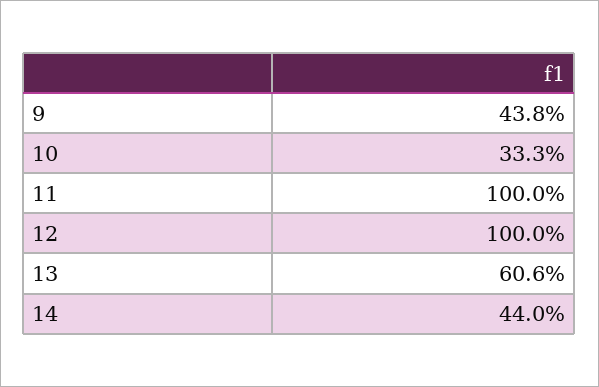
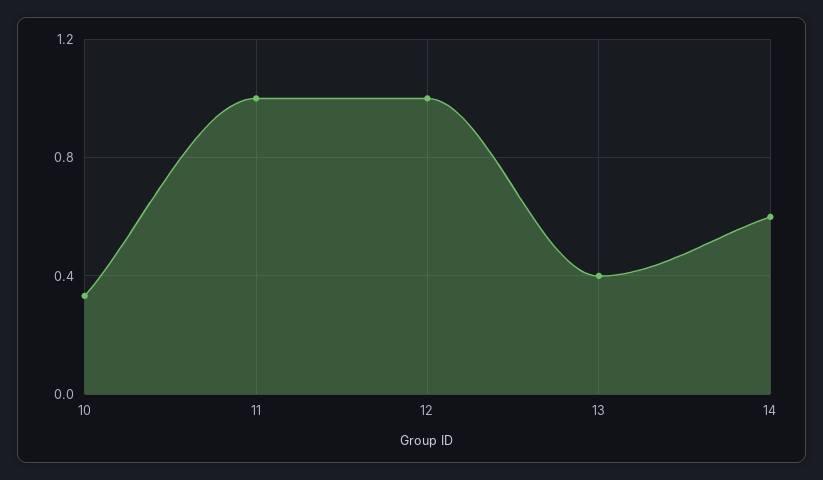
  {
-   "9": 0.438,
    "10": 0.333,
    "11": 1,
    "12": 1,
-   "13": 0.606,
+   "13": 0.4,
-   "14": 0.44
+   "14": 0.6
  }

